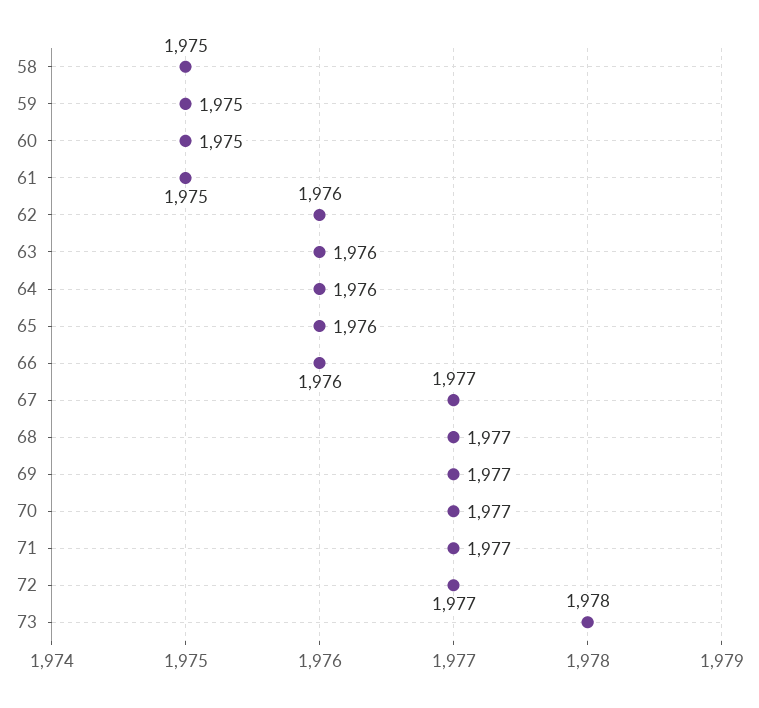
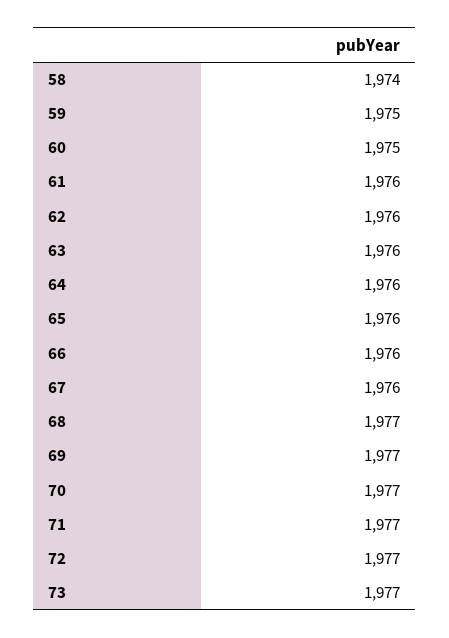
  {
-   "58": 1975,
+   "58": 1974,
    "59": 1975,
    "60": 1975,
-   "61": 1975,
+   "61": 1976,
    "62": 1976,
    "63": 1976,
    "64": 1976,
    "65": 1976,
    "66": 1976,
-   "67": 1977,
+   "67": 1976,
    "68": 1977,
    "69": 1977,
    "70": 1977,
    "71": 1977,
    "72": 1977,
-   "73": 1978
+   "73": 1977
  }

